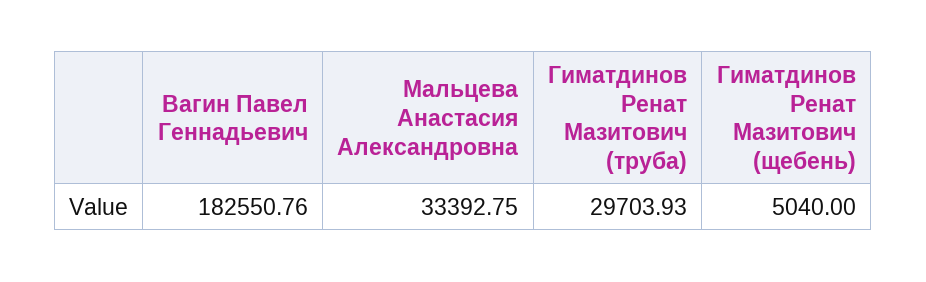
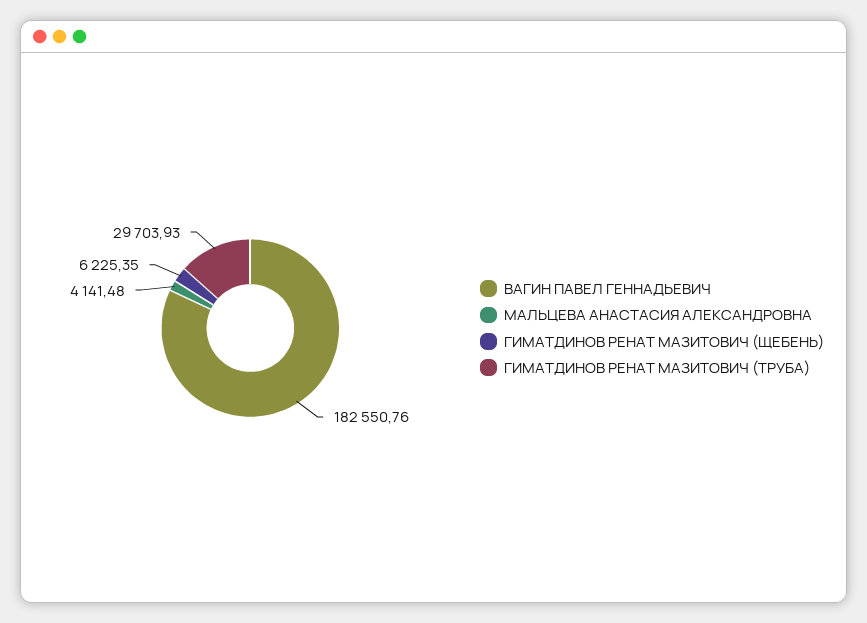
  {
    "Вагин Павел Геннадьевич": 182550.76,
-   "Мальцева Анастасия Александровна": 33392.75,
+   "Мальцева Анастасия Александровна": 4141.48,
    "Гиматдинов Ренат Мазитович (труба)": 29703.93,
-   "Гиматдинов Ренат Мазитович (щебень)": 5040
+   "Гиматдинов Ренат Мазитович (щебень)": 6225.35
  }

